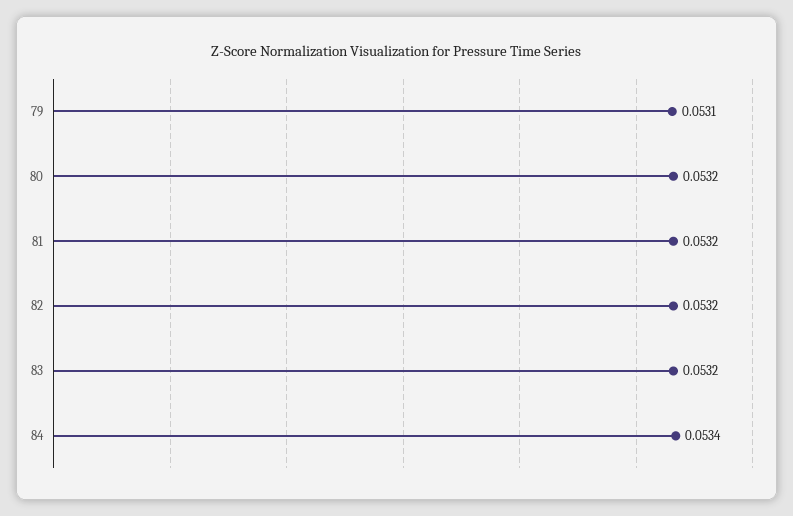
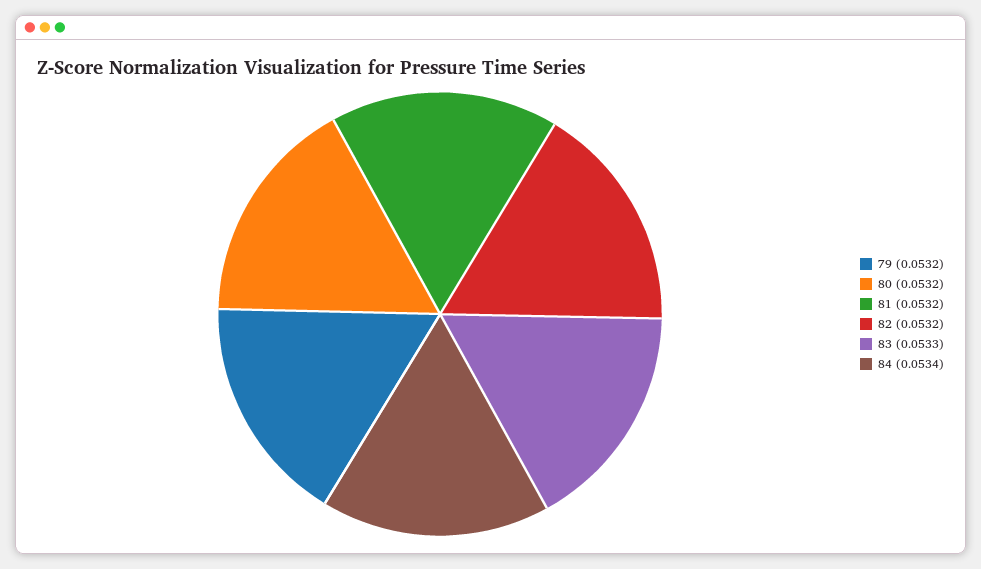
  {
-   "79": 0.0531,
+   "79": 0.0532,
    "80": 0.0532,
    "81": 0.0532,
    "82": 0.0532,
-   "83": 0.0532,
+   "83": 0.0533,
    "84": 0.0534
  }

